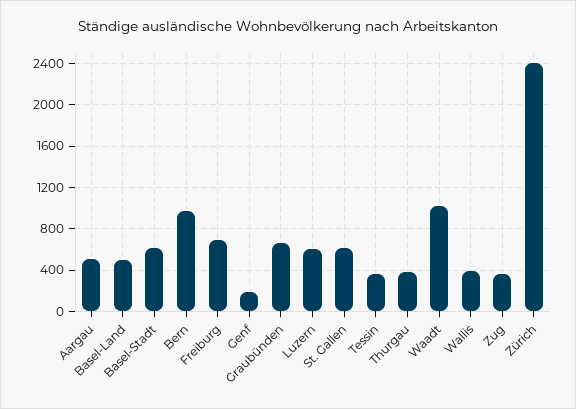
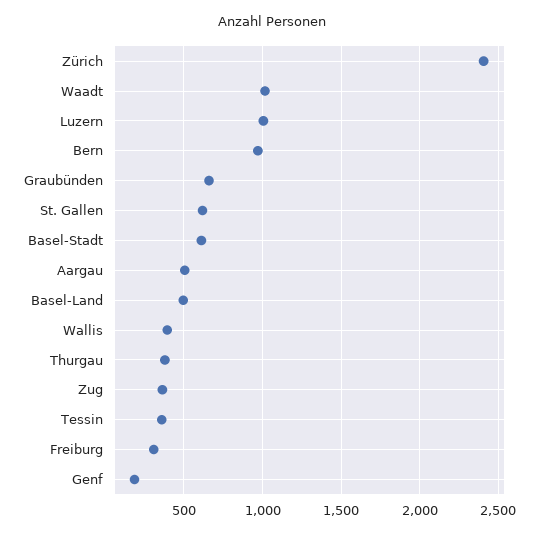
  {
    "Aargau": 500,
    "Basel-Land": 500,
    "Basel-Stadt": 600,
    "Bern": 950,
-   "Freiburg": 700,
+   "Freiburg": 300,
    "Genf": 200,
    "Graubünden": 650,
-   "Luzern": 600,
+   "Luzern": 1000,
    "St. Gallen": 600,
    "Tessin": 350,
    "Thurgau": 400,
    "Waadt": 1000,
    "Wallis": 400,
    "Zug": 350,
    "Zürich": 2400
  }

